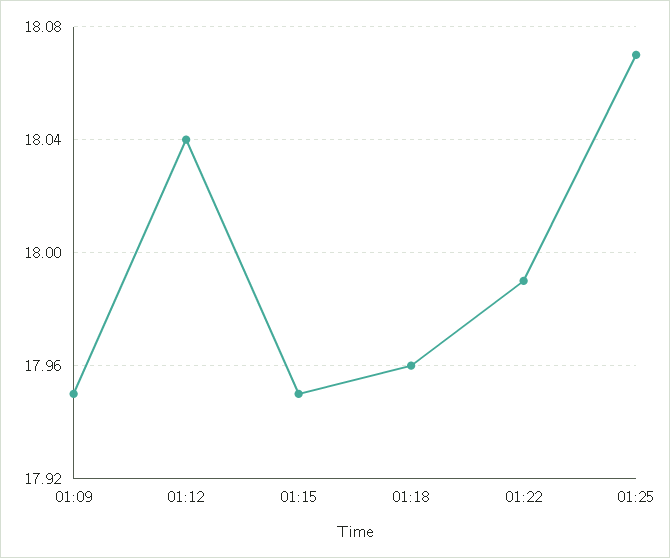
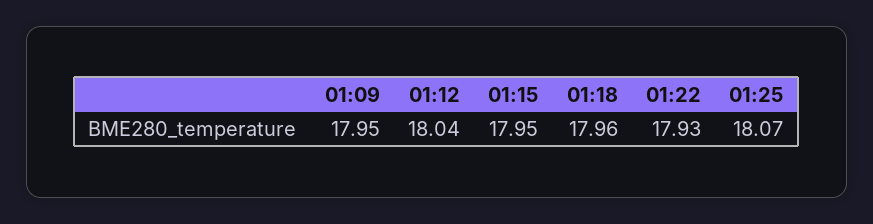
  {
    "01:09": 17.95,
    "01:12": 18.04,
    "01:15": 17.95,
    "01:18": 17.96,
-   "01:22": 17.99,
+   "01:22": 17.93,
    "01:25": 18.07
  }

